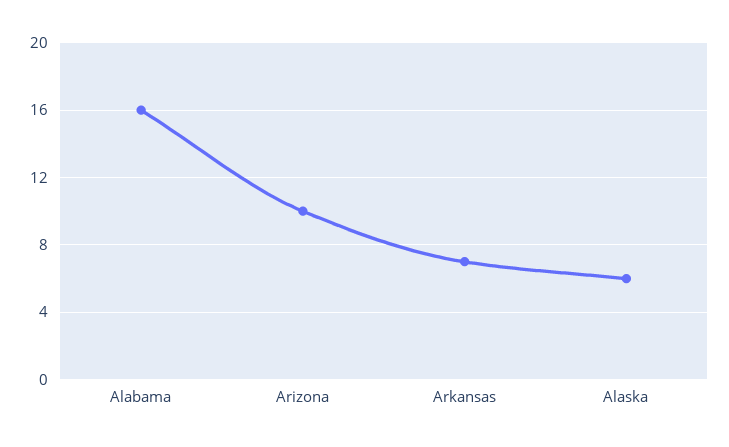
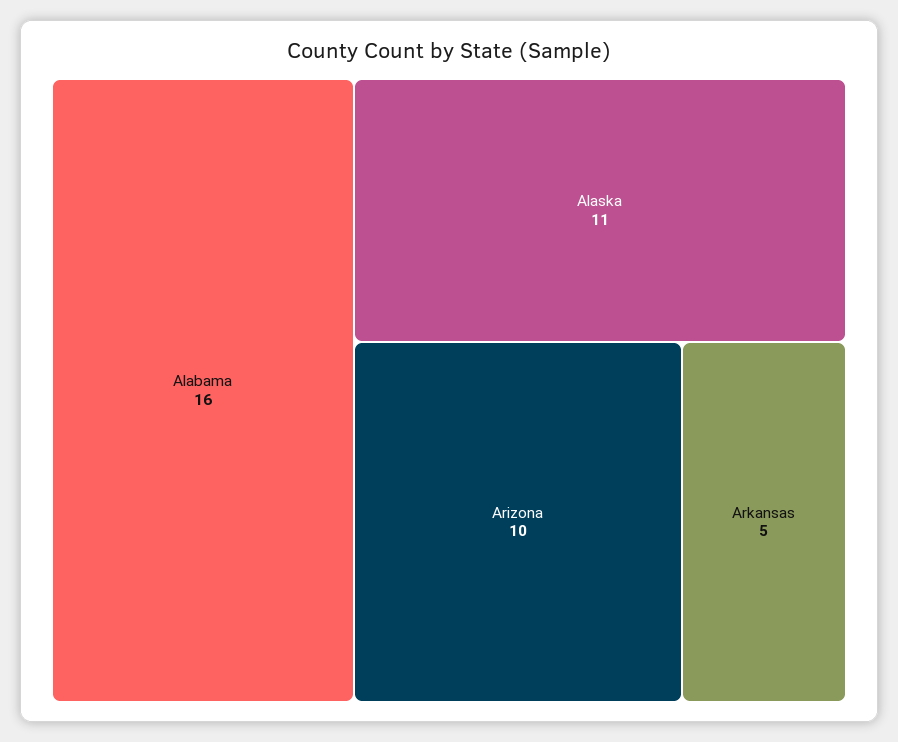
  {
    "Alabama": 16,
    "Arizona": 10,
-   "Arkansas": 7,
+   "Arkansas": 5,
-   "Alaska": 6
+   "Alaska": 11
  }

